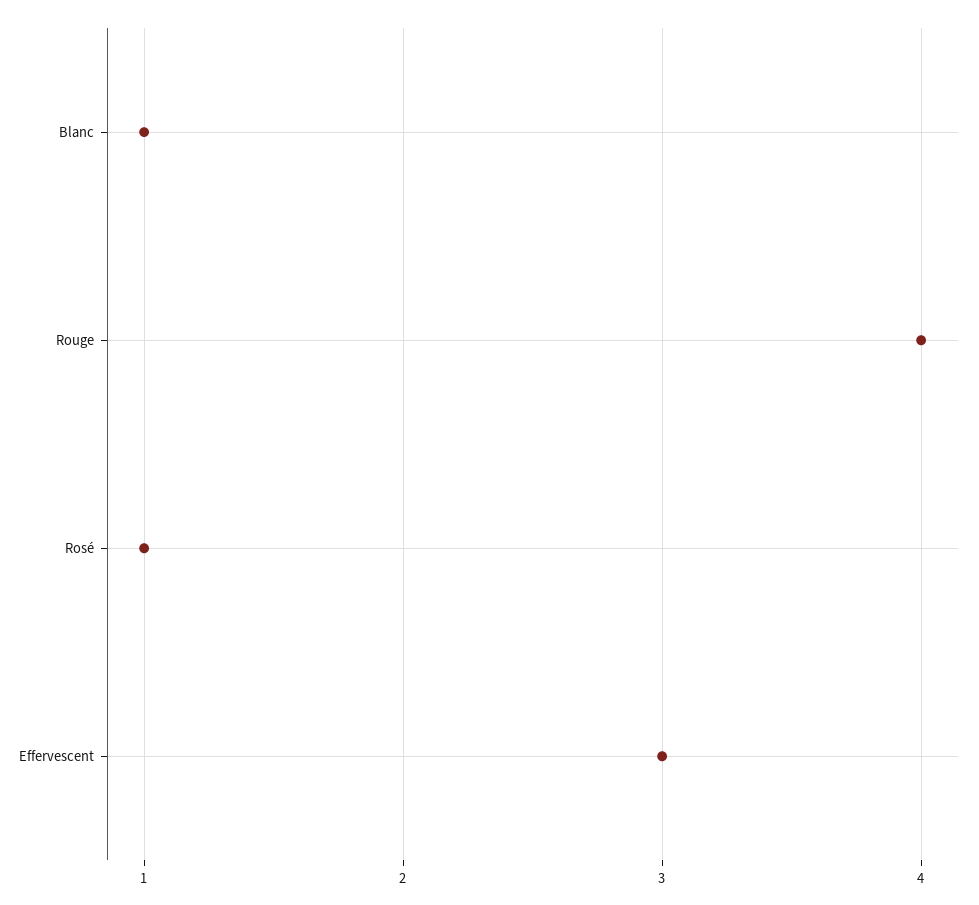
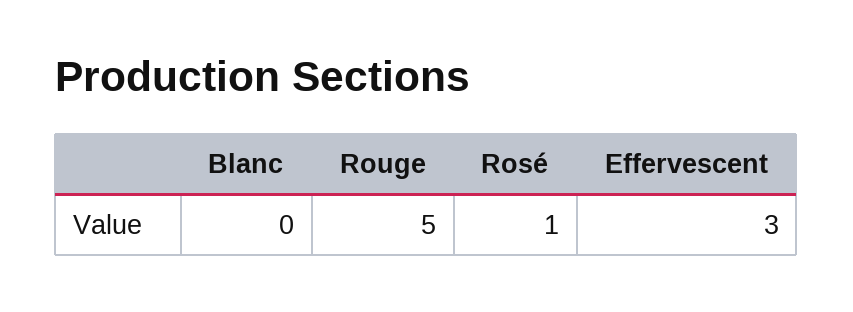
  {
-   "Blanc": 1,
+   "Blanc": 0,
-   "Rouge": 4,
+   "Rouge": 5,
    "Rosé": 1,
    "Effervescent": 3
  }

